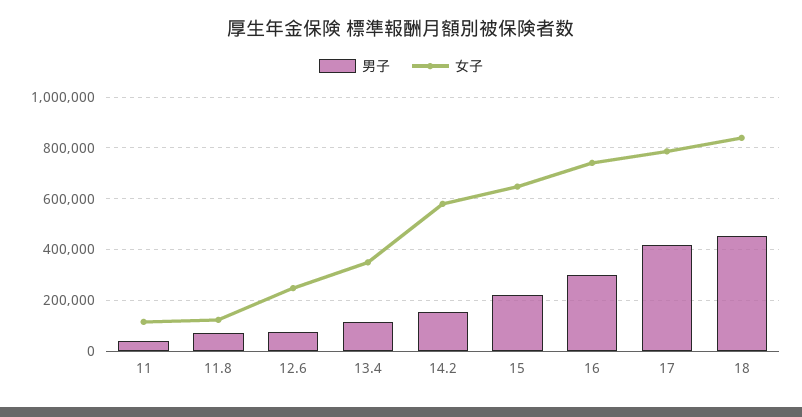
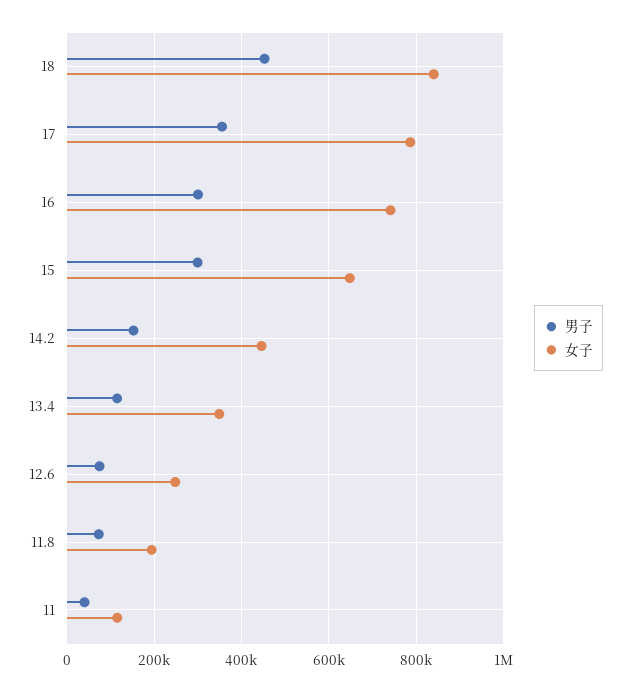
  {
    "男子": {
      "11": 40000,
      "11.8": 80000,
      "12.6": 80000,
      "13.4": 120000,
      "14.2": 160000,
-     "15": 225000,
+     "15": 300000,
      "16": 300000,
-     "17": 425000,
+     "17": 360000,
      "18": 460000
    },
    "女子": {
      "11": 120000,
-     "11.8": 125000,
+     "11.8": 200000,
      "12.6": 240000,
      "13.4": 340000,
-     "14.2": 575000,
+     "14.2": 440000,
      "15": 640000,
      "16": 740000,
      "17": 780000,
      "18": 840000
    }
  }

